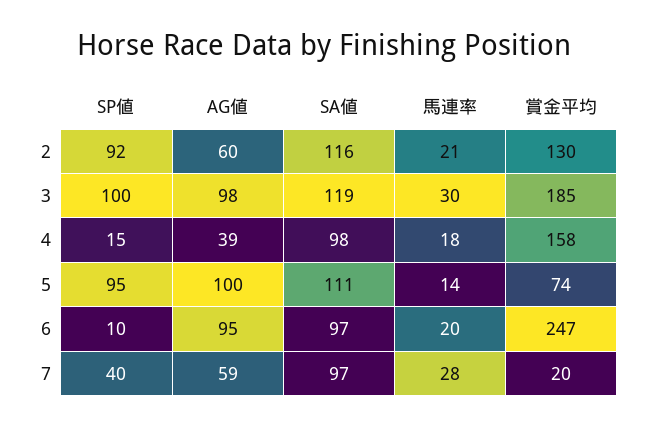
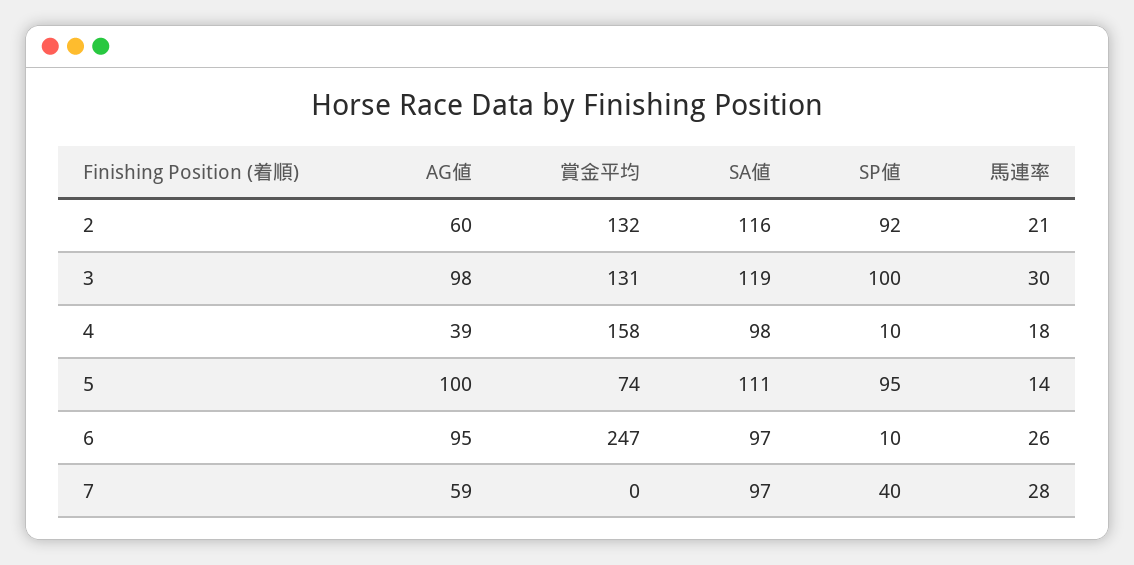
  {
    "SP値": {
      "2": 92,
      "3": 100,
-     "4": 15,
+     "4": 10,
      "5": 95,
      "6": 10,
      "7": 40
    },
    "AG値": {
      "2": 60,
      "3": 98,
      "4": 39,
      "5": 100,
      "6": 95,
      "7": 59
    },
    "SA値": {
      "2": 116,
      "3": 119,
      "4": 98,
      "5": 111,
      "6": 97,
      "7": 97
    },
    "馬連率": {
      "2": 21,
      "3": 30,
      "4": 18,
      "5": 14,
-     "6": 20,
+     "6": 26,
      "7": 28
    },
    "賞金平均": {
-     "2": 130,
+     "2": 132,
-     "3": 185,
+     "3": 131,
      "4": 158,
      "5": 74,
      "6": 247,
-     "7": 20
+     "7": 0
    }
  }

